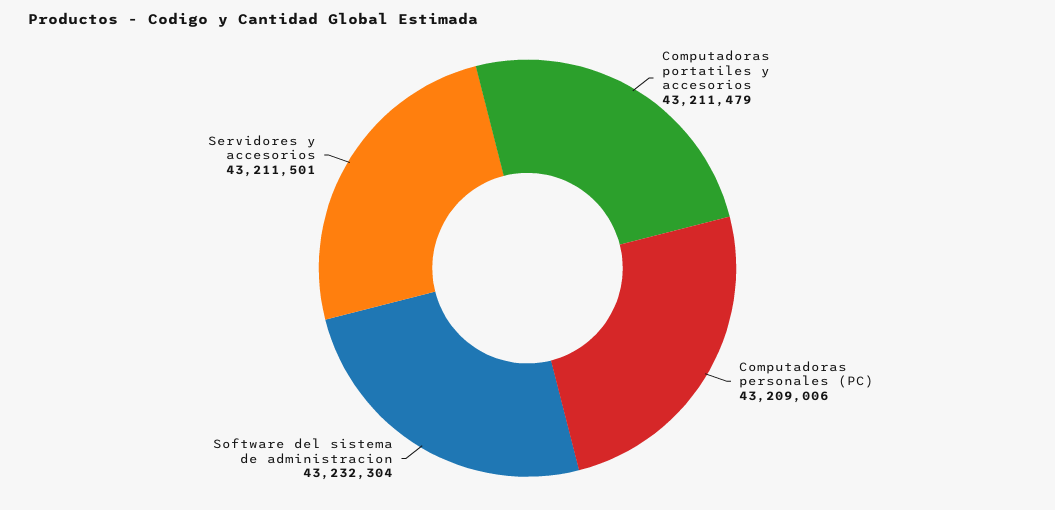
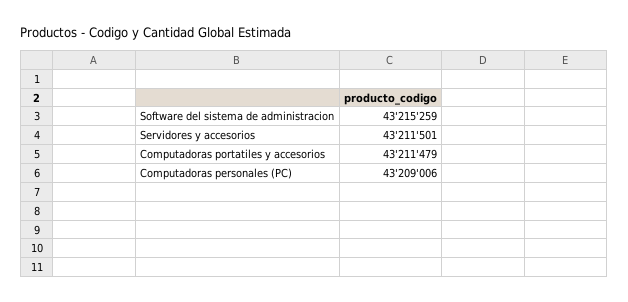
  {
    "Computadoras portatiles y accesorios": 43211479,
    "Computadoras personales (PC)": 43209006,
-   "Software del sistema de administracion": 43232304,
+   "Software del sistema de administracion": 43215259,
    "Servidores y accesorios": 43211501
  }

